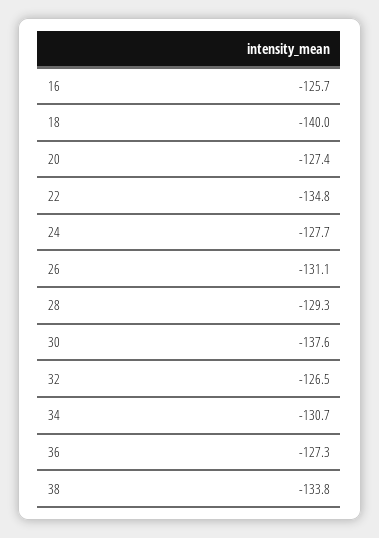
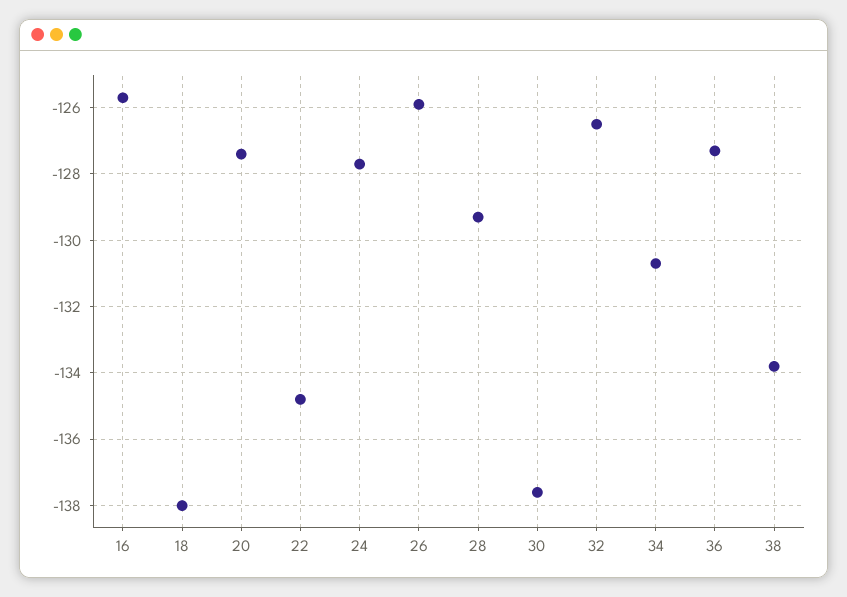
  {
    "16": -125.7,
-   "18": -140,
+   "18": -138,
    "20": -127.4,
    "22": -134.8,
    "24": -127.7,
-   "26": -131.1,
+   "26": -126,
    "28": -129.3,
    "30": -137.6,
    "32": -126.5,
    "34": -130.7,
    "36": -127.3,
    "38": -133.8
  }

